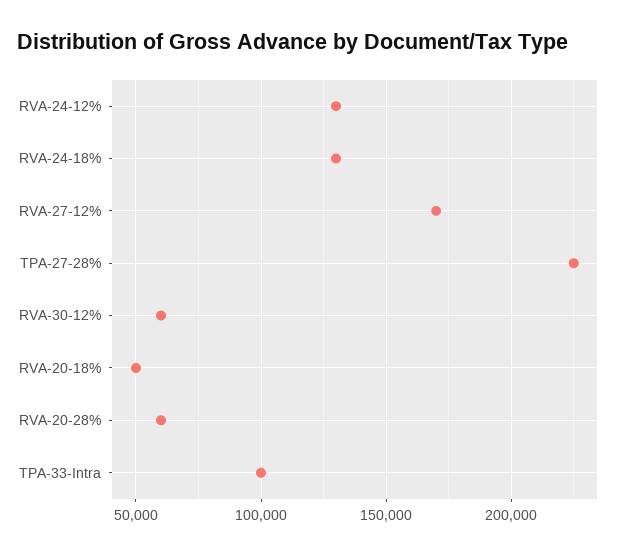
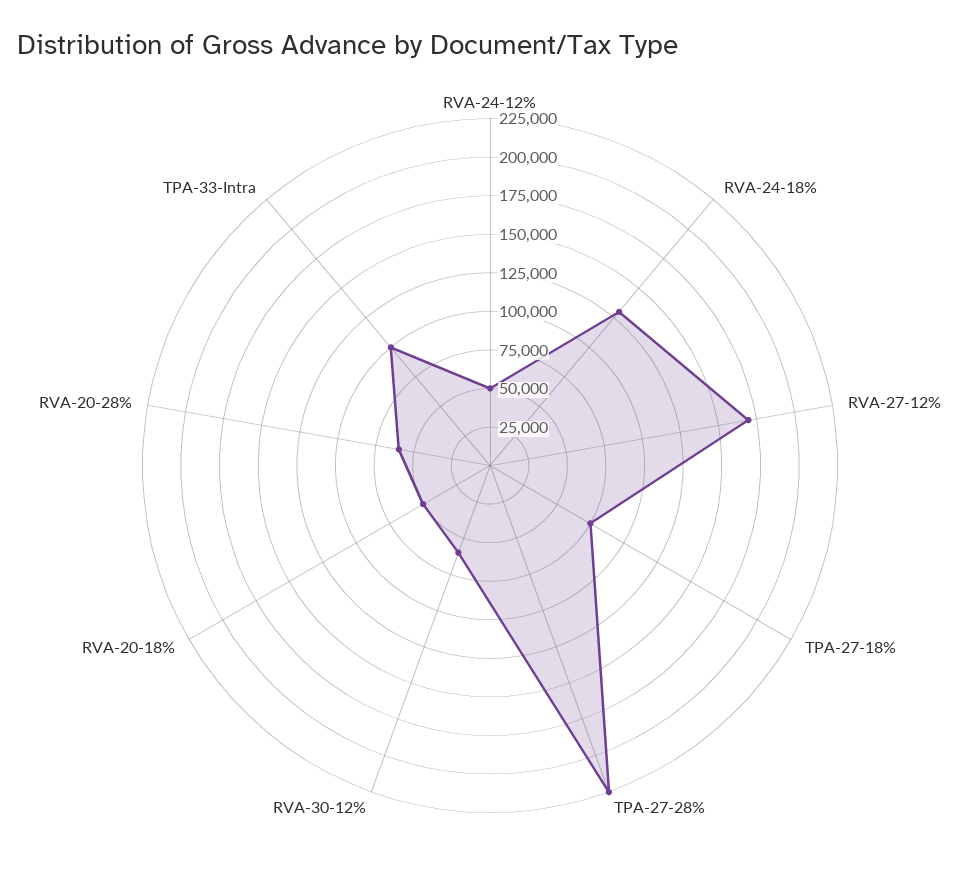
  {
-   "RVA-24-12%": 130000,
+   "RVA-24-12%": 50000,
    "RVA-24-18%": 130000,
    "RVA-27-12%": 170000,
    "TPA-27-28%": 225000,
    "RVA-30-12%": 60000,
    "RVA-20-18%": 50000,
    "RVA-20-28%": 60000,
-   "TPA-33-Intra": 100000
+   "TPA-33-Intra": 100000,
+   "TPA-27-18%": 75000
  }

